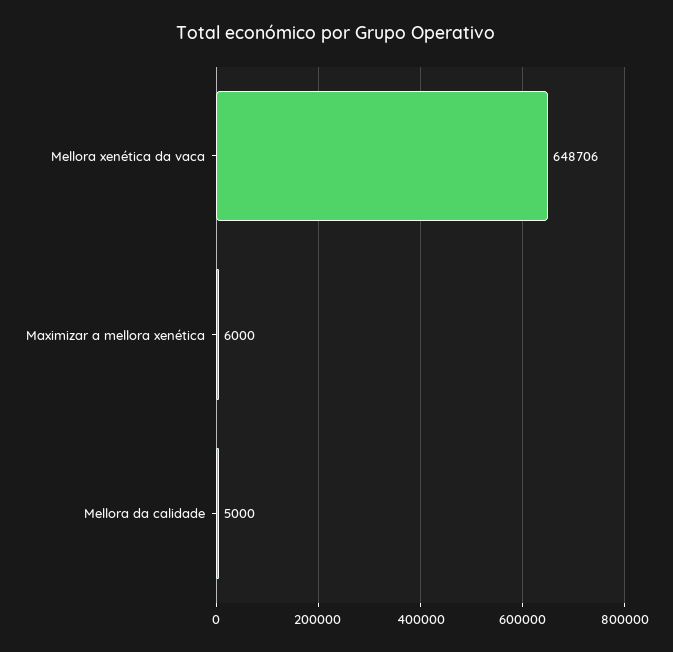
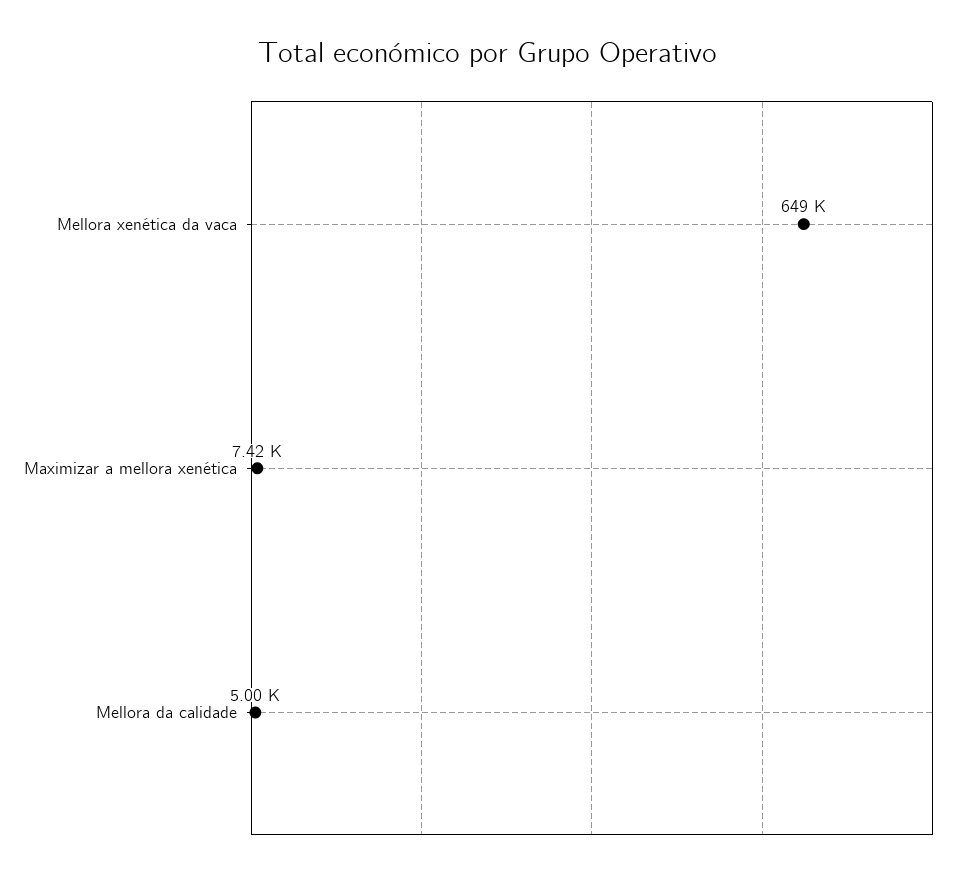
  {
    "Mellora xenética da vaca": 648706,
-   "Maximizar a mellora xenética": 6000,
+   "Maximizar a mellora xenética": 7420,
    "Mellora da calidade": 5000
  }

